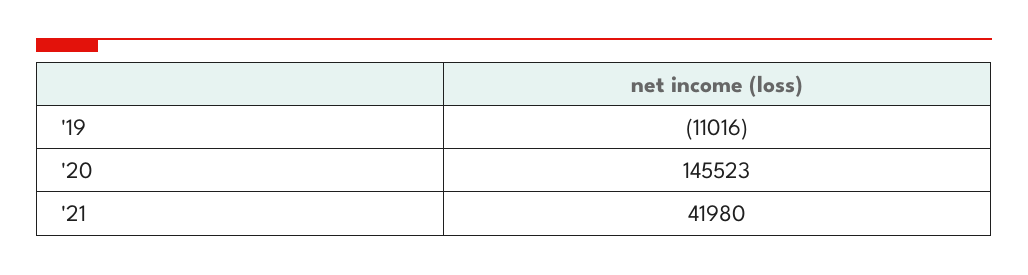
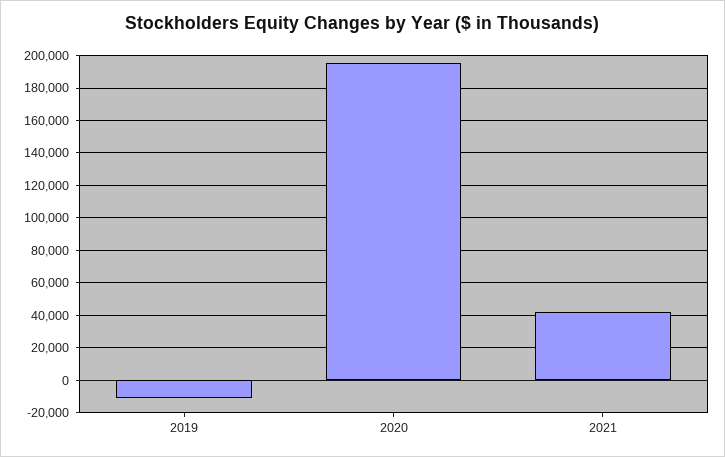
  {
    "'19": -11016,
-   "'20": 145523,
+   "'20": 195000,
    "'21": 41980
  }

